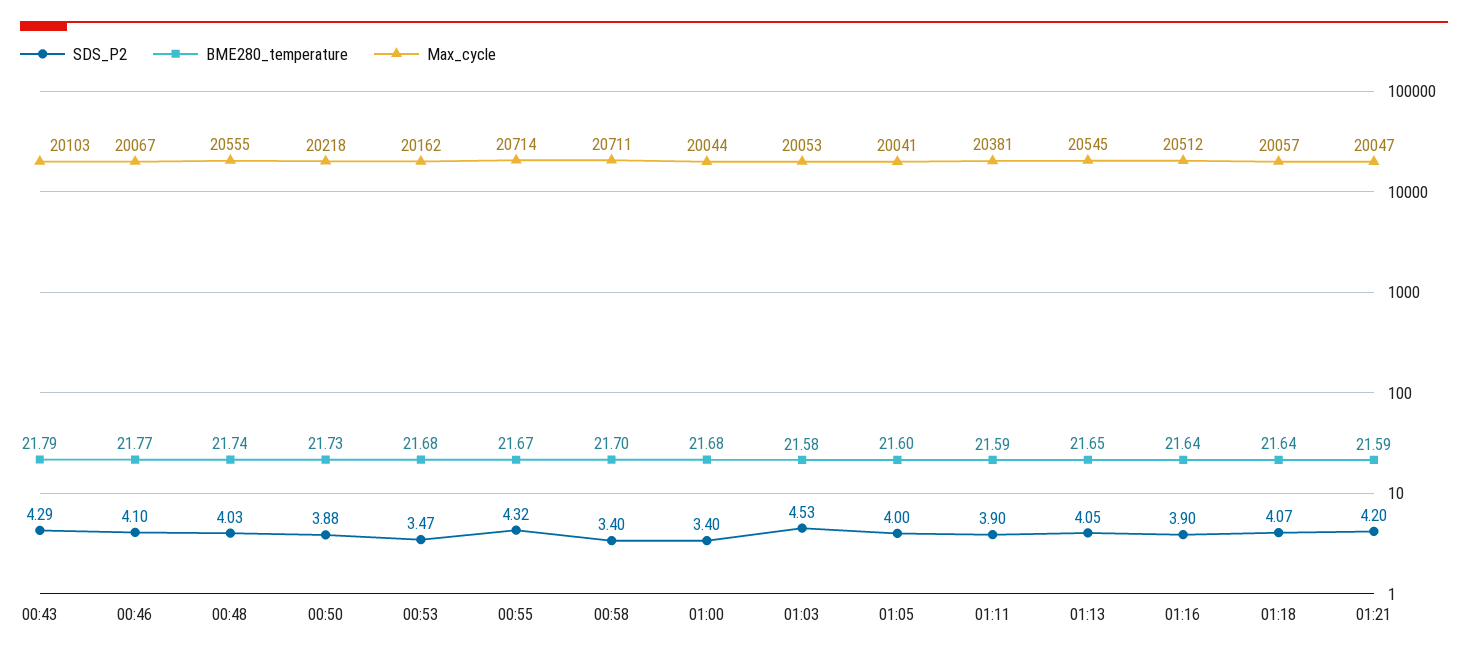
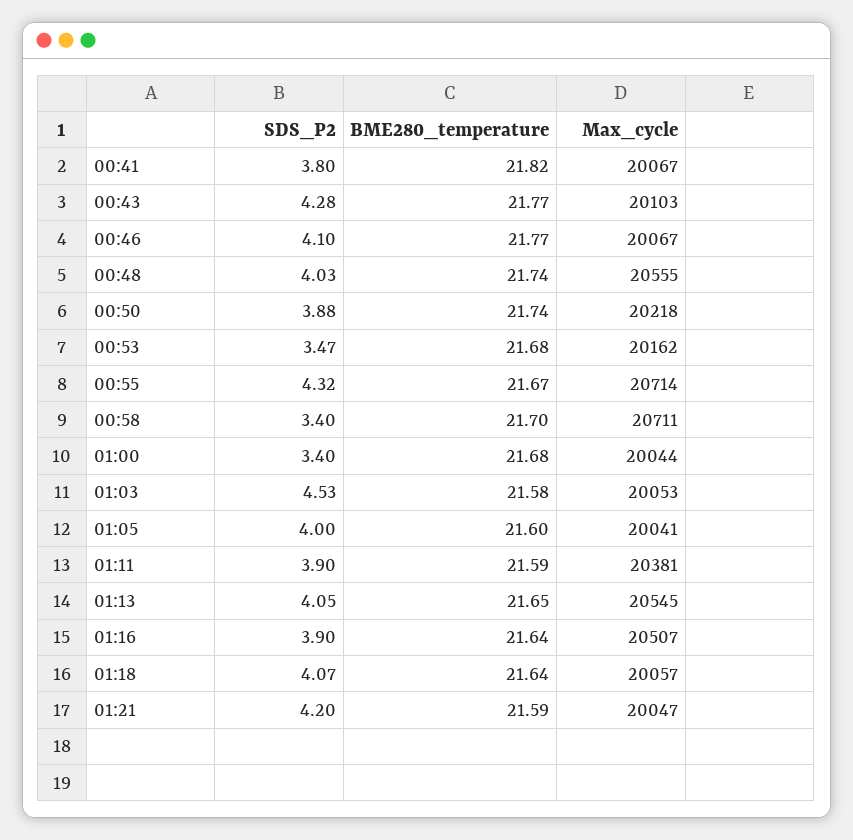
  {
    "SDS_P2": {
-     "00:43": 4.29,
+     "00:43": 4.28,
      "00:46": 4.1,
      "00:48": 4.03,
      "00:50": 3.88,
      "00:53": 3.47,
      "00:55": 4.32,
      "00:58": 3.4,
      "01:00": 3.4,
      "01:03": 4.53,
      "01:05": 4,
      "01:11": 3.9,
      "01:13": 4.05,
      "01:16": 3.9,
      "01:18": 4.07,
-     "01:21": 4.2
+     "01:21": 4.2,
+     "00:41": 3.8
    },
    "BME280_temperature": {
-     "00:43": 21.79,
+     "00:43": 21.77,
      "00:46": 21.77,
      "00:48": 21.74,
-     "00:50": 21.73,
+     "00:50": 21.74,
      "00:53": 21.68,
      "00:55": 21.67,
      "00:58": 21.7,
      "01:00": 21.68,
      "01:03": 21.58,
      "01:05": 21.6,
      "01:11": 21.59,
      "01:13": 21.65,
      "01:16": 21.64,
      "01:18": 21.64,
-     "01:21": 21.59
+     "01:21": 21.59,
+     "00:41": 21.82
    },
    "Max_cycle": {
      "00:43": 20103,
      "00:46": 20067,
      "00:48": 20555,
      "00:50": 20218,
      "00:53": 20162,
      "00:55": 20714,
      "00:58": 20711,
      "01:00": 20044,
      "01:03": 20053,
      "01:05": 20041,
      "01:11": 20381,
      "01:13": 20545,
-     "01:16": 20512,
+     "01:16": 20507,
      "01:18": 20057,
-     "01:21": 20047
+     "01:21": 20047,
+     "00:41": 20067
    }
  }

